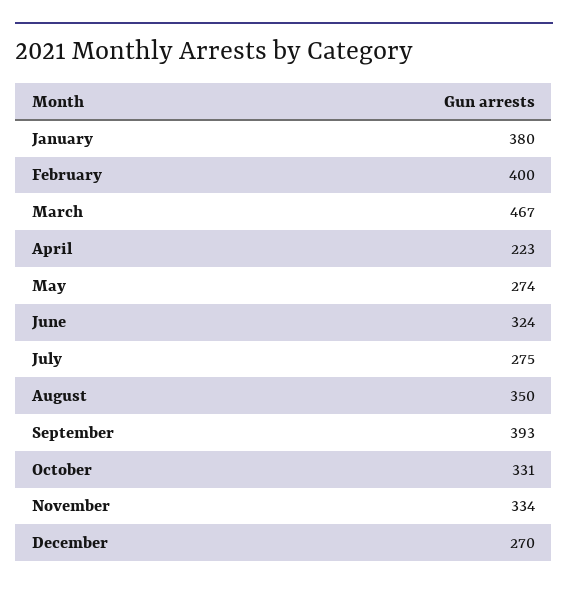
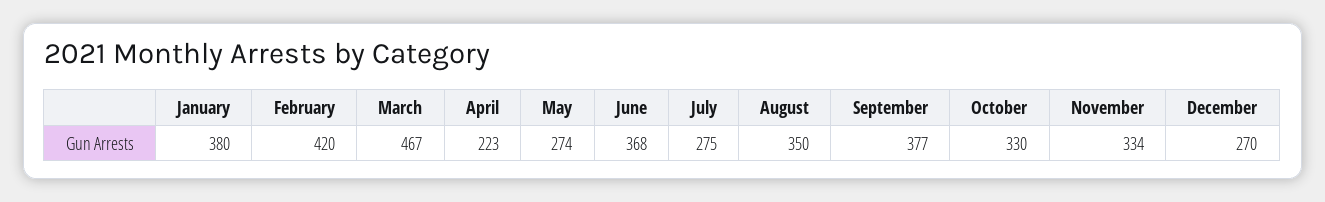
  {
    "January": 380,
-   "February": 400,
+   "February": 420,
    "March": 467,
    "April": 223,
    "May": 274,
-   "June": 324,
+   "June": 368,
    "July": 275,
    "August": 350,
-   "September": 393,
+   "September": 377,
-   "October": 331,
+   "October": 330,
    "November": 334,
    "December": 270
  }

